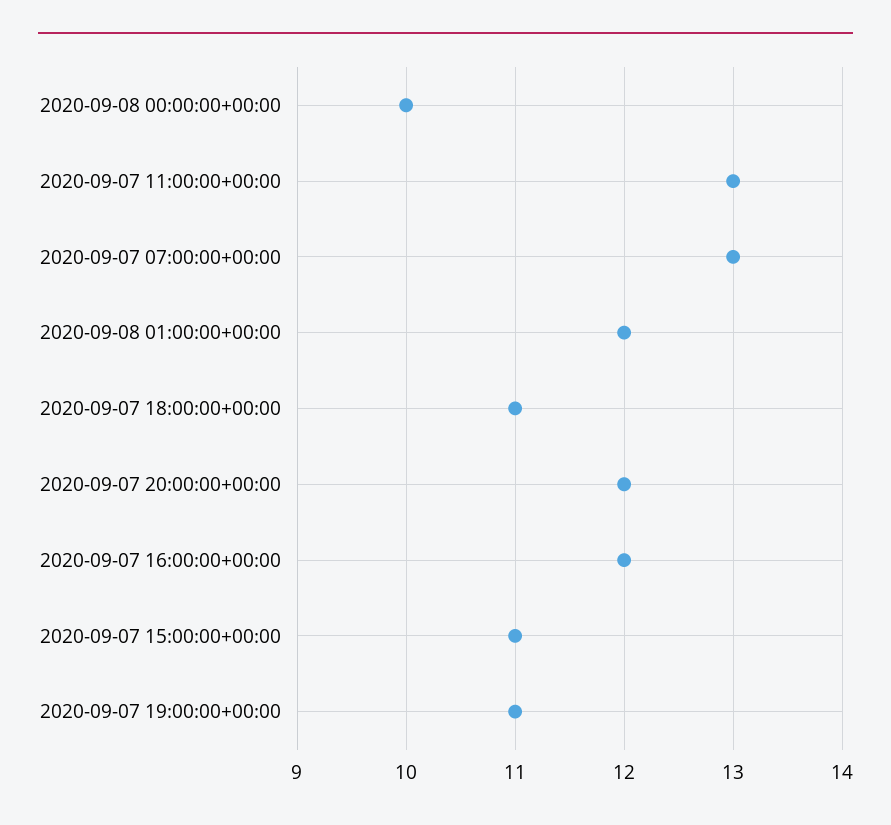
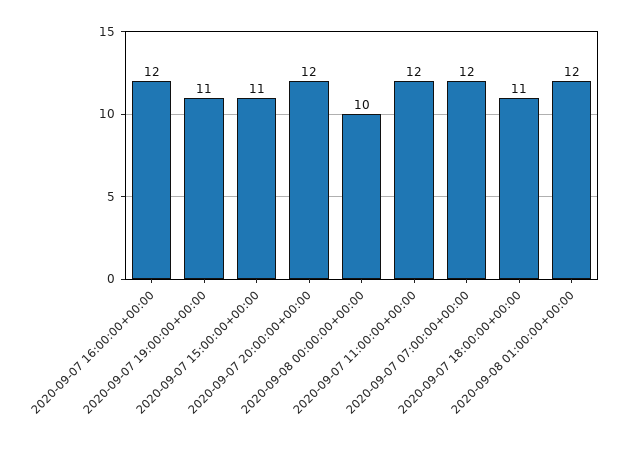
  {
    "2020-09-08 00:00:00+00:00": 10,
-   "2020-09-07 11:00:00+00:00": 13,
+   "2020-09-07 11:00:00+00:00": 12,
-   "2020-09-07 07:00:00+00:00": 13,
+   "2020-09-07 07:00:00+00:00": 12,
    "2020-09-08 01:00:00+00:00": 12,
    "2020-09-07 18:00:00+00:00": 11,
    "2020-09-07 20:00:00+00:00": 12,
    "2020-09-07 16:00:00+00:00": 12,
    "2020-09-07 15:00:00+00:00": 11,
    "2020-09-07 19:00:00+00:00": 11
  }

